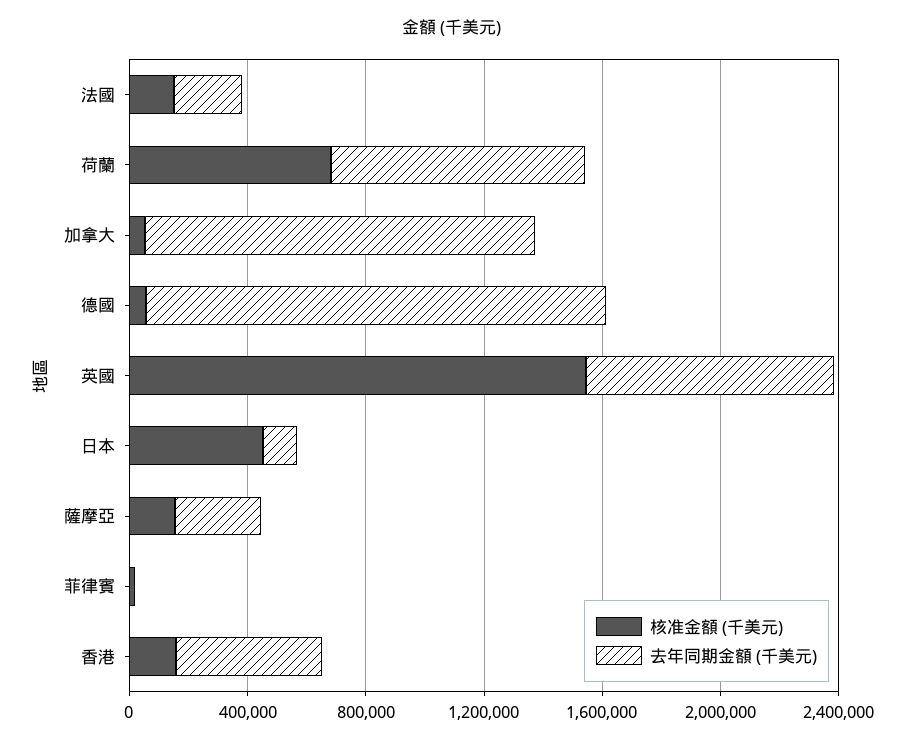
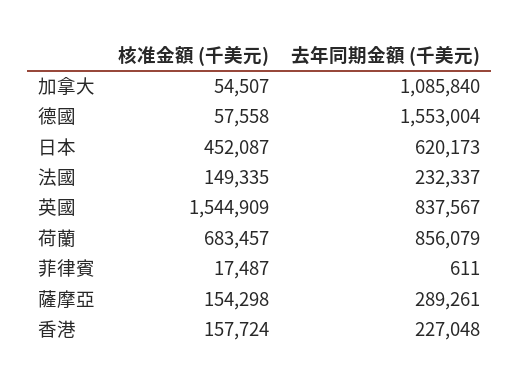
  {
    "核准金額 (千美元)": {
      "法國": 149335,
      "荷蘭": 683457,
      "加拿大": 54507,
      "德國": 57558,
      "英國": 1544909,
      "日本": 452087,
      "薩摩亞": 154298,
      "菲律賓": 17487,
      "香港": 157724
    },
    "去年同期金額 (千美元)": {
      "法國": 232337,
      "荷蘭": 856079,
-     "加拿大": 1300000,
+     "加拿大": 1085840,
      "德國": 1553004,
      "英國": 837567,
-     "日本": 100000,
+     "日本": 620173,
      "薩摩亞": 289261,
      "菲律賓": 611,
-     "香港": 500000
+     "香港": 227048
    }
  }

